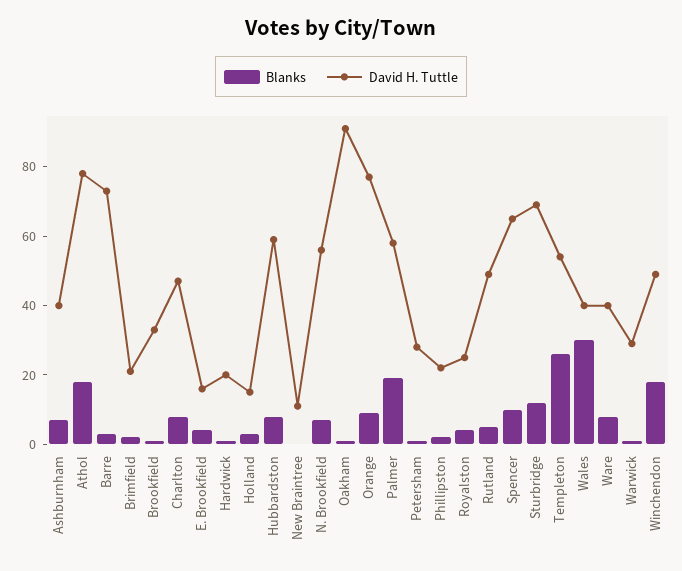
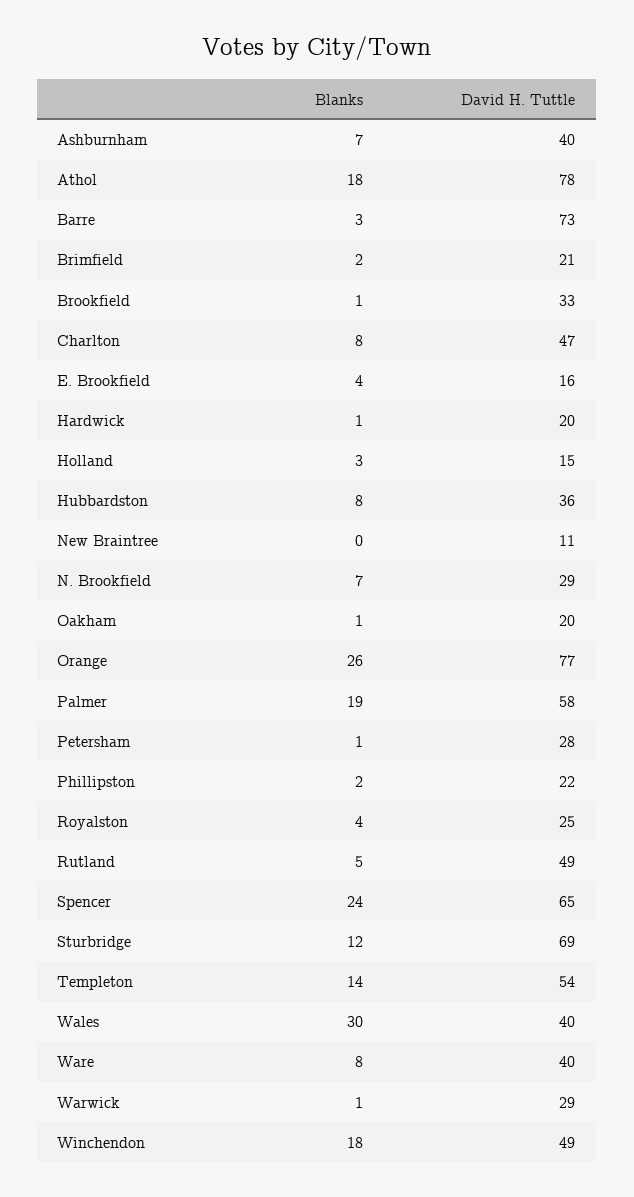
  {
    "Blanks": {
      "Ashburnham": 7,
      "Athol": 18,
      "Barre": 3,
      "Brimfield": 2,
      "Brookfield": 1,
      "Charlton": 8,
      "E. Brookfield": 4,
      "Hardwick": 1,
      "Holland": 3,
      "Hubbardston": 8,
      "New Braintree": 0,
      "N. Brookfield": 7,
      "Oakham": 1,
-     "Orange": 10,
+     "Orange": 26,
      "Palmer": 19,
      "Petersham": 1,
      "Phillipston": 2,
      "Royalston": 4,
      "Rutland": 5,
-     "Spencer": 10,
+     "Spencer": 24,
      "Sturbridge": 12,
-     "Templeton": 25,
+     "Templeton": 14,
      "Wales": 30,
      "Ware": 8,
      "Warwick": 1,
      "Winchendon": 18
    },
    "David H. Tuttle": {
      "Ashburnham": 40,
      "Athol": 78,
      "Barre": 73,
      "Brimfield": 21,
      "Brookfield": 33,
      "Charlton": 47,
      "E. Brookfield": 16,
      "Hardwick": 20,
      "Holland": 15,
-     "Hubbardston": 60,
+     "Hubbardston": 36,
      "New Braintree": 11,
-     "N. Brookfield": 55,
+     "N. Brookfield": 29,
-     "Oakham": 90,
+     "Oakham": 20,
      "Orange": 77,
      "Palmer": 58,
      "Petersham": 28,
      "Phillipston": 22,
      "Royalston": 25,
      "Rutland": 49,
      "Spencer": 65,
      "Sturbridge": 69,
      "Templeton": 54,
      "Wales": 40,
      "Ware": 40,
      "Warwick": 29,
      "Winchendon": 49
    }
  }

